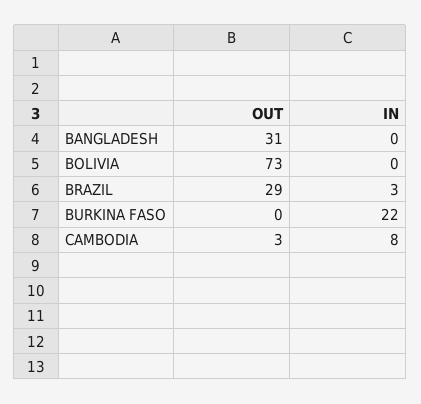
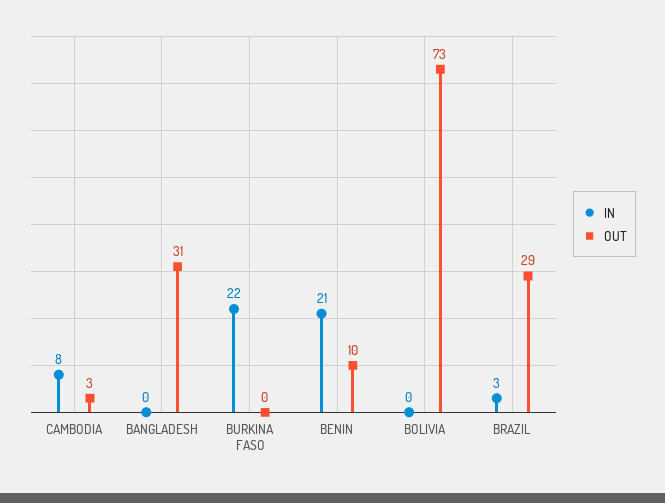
  {
    "OUT": {
      "BANGLADESH": 31,
      "BOLIVIA": 73,
      "BRAZIL": 29,
      "BURKINA FASO": 0,
-     "CAMBODIA": 3
+     "CAMBODIA": 3,
+     "BENIN": 10
    },
    "IN": {
      "BANGLADESH": 0,
      "BOLIVIA": 0,
      "BRAZIL": 3,
      "BURKINA FASO": 22,
-     "CAMBODIA": 8
+     "CAMBODIA": 8,
+     "BENIN": 21
    }
  }

